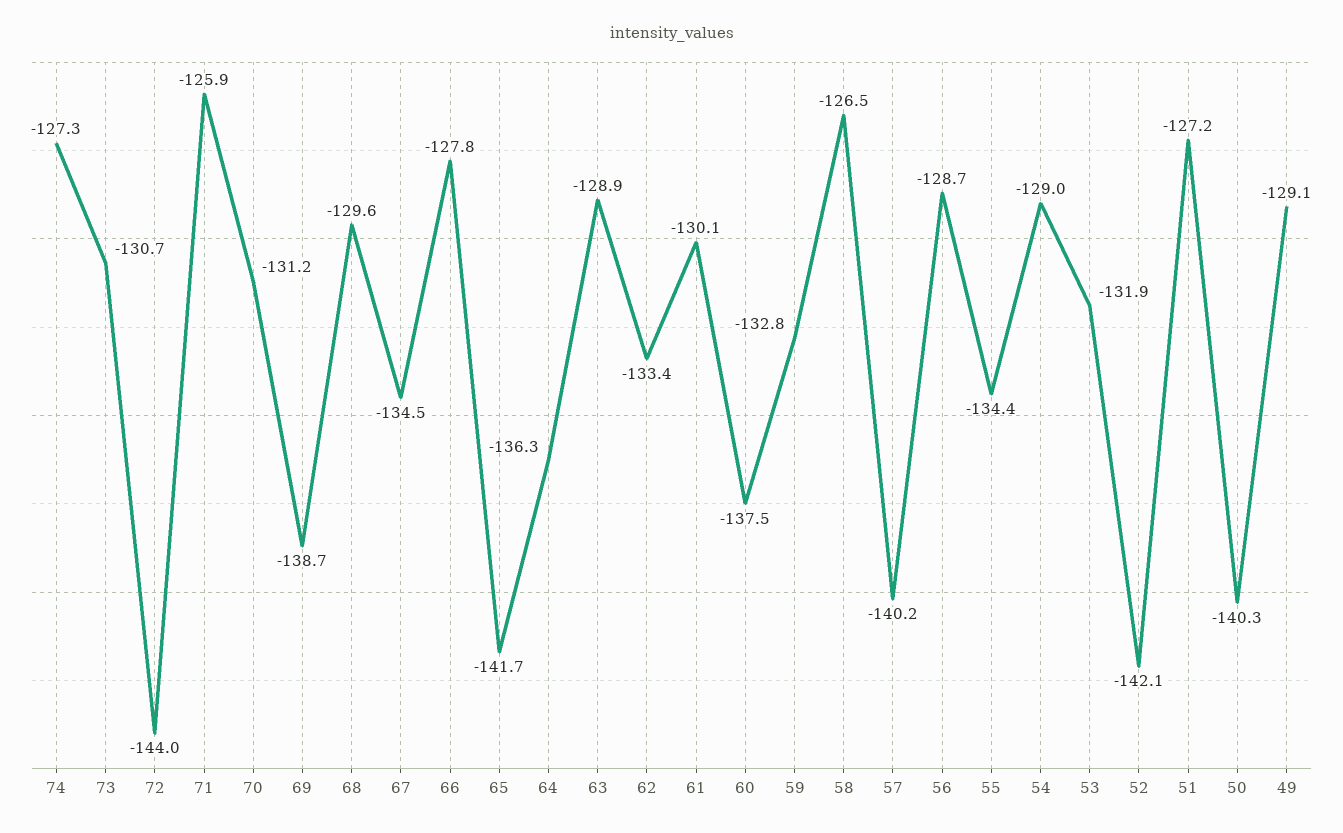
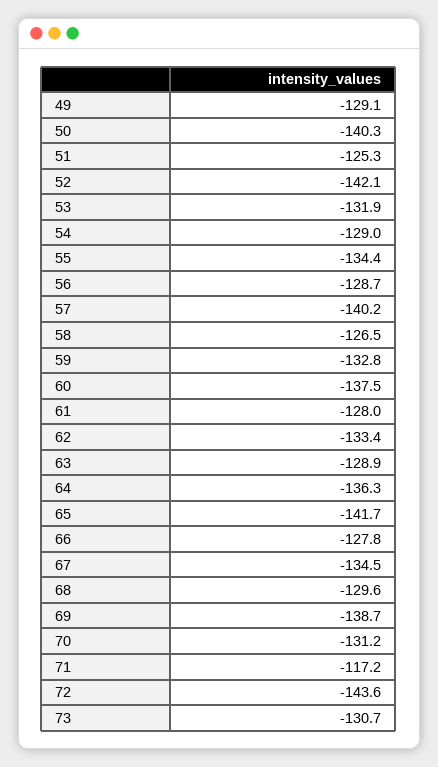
  {
-   "74": -127.3,
    "73": -130.7,
-   "72": -144,
+   "72": -143.6,
-   "71": -125.9,
+   "71": -117.2,
    "70": -131.2,
    "69": -138.7,
    "68": -129.6,
    "67": -134.5,
    "66": -127.8,
    "65": -141.7,
    "64": -136.3,
    "63": -128.9,
    "62": -133.4,
-   "61": -130.1,
+   "61": -128,
    "60": -137.5,
    "59": -132.8,
    "58": -126.5,
    "57": -140.2,
    "56": -128.7,
    "55": -134.4,
    "54": -129,
    "53": -131.9,
    "52": -142.1,
-   "51": -127.2,
+   "51": -125.3,
    "50": -140.3,
    "49": -129.1
  }

